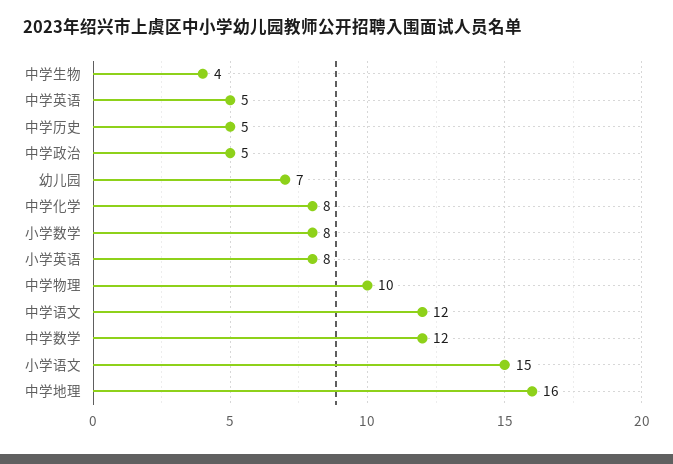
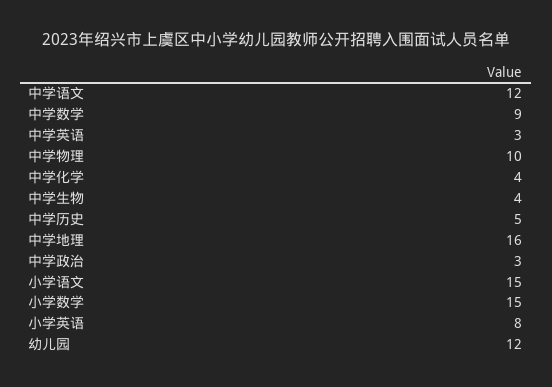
  {
    "中学生物": 4,
-   "中学英语": 5,
+   "中学英语": 3,
    "中学历史": 5,
-   "中学政治": 5,
+   "中学政治": 3,
-   "幼儿园": 7,
+   "幼儿园": 12,
-   "中学化学": 8,
+   "中学化学": 4,
-   "小学数学": 8,
+   "小学数学": 15,
    "小学英语": 8,
    "中学物理": 10,
    "中学语文": 12,
-   "中学数学": 12,
+   "中学数学": 9,
    "小学语文": 15,
    "中学地理": 16
  }

